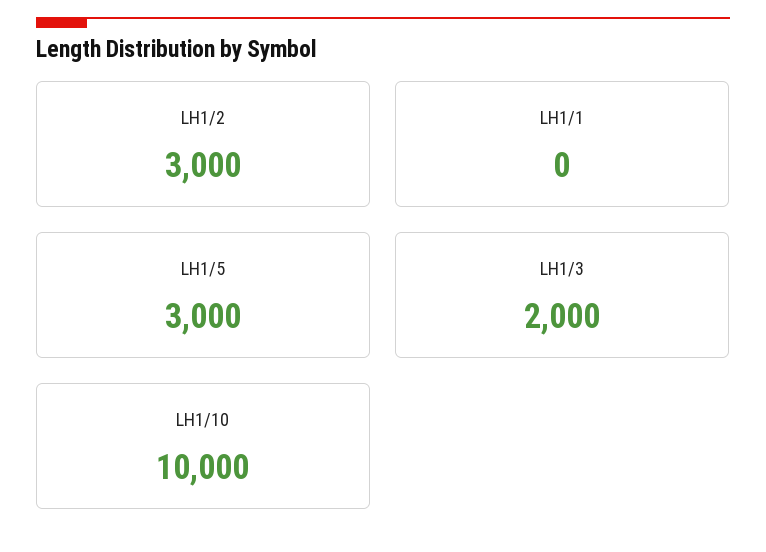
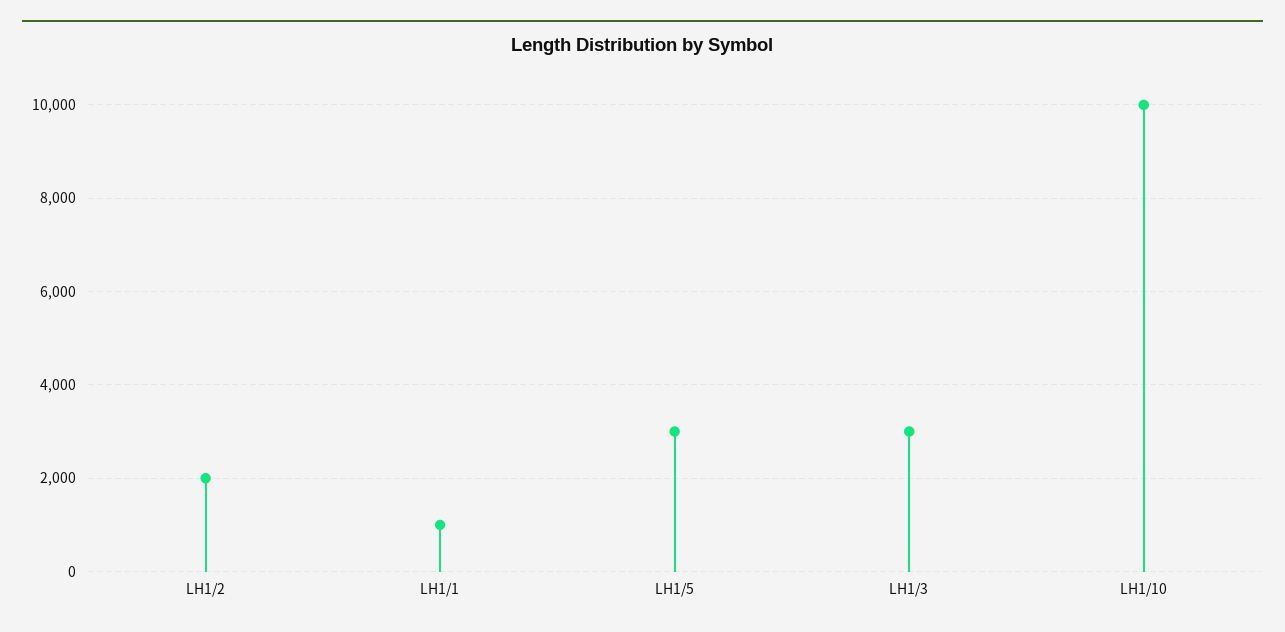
  {
-   "LH1/2": 3000,
+   "LH1/2": 2000,
-   "LH1/1": 0,
+   "LH1/1": 1000,
    "LH1/5": 3000,
-   "LH1/3": 2000,
+   "LH1/3": 3000,
    "LH1/10": 10000
  }

